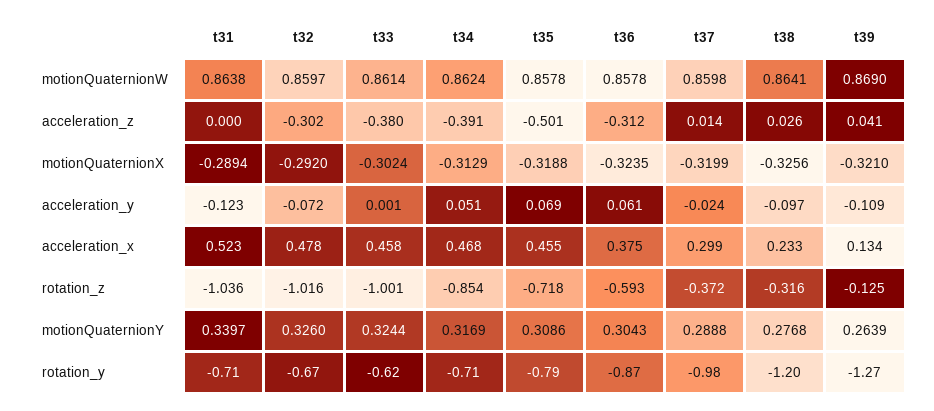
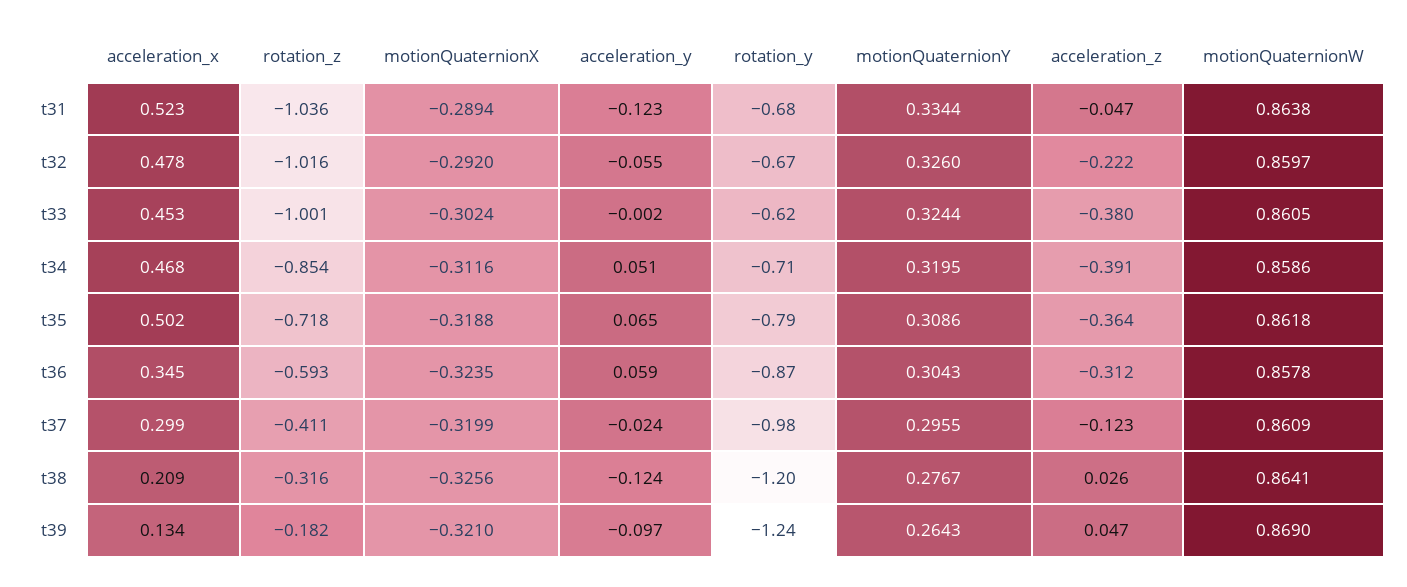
  {
    "t31": {
      "motionQuaternionW": 0.8638,
-     "acceleration_z": 0,
+     "acceleration_z": -0.047,
      "motionQuaternionX": -0.2894,
      "acceleration_y": -0.123,
      "acceleration_x": 0.523,
      "rotation_z": -1.036,
-     "motionQuaternionY": 0.3397,
+     "motionQuaternionY": 0.3344,
-     "rotation_y": -0.71
+     "rotation_y": -0.68
    },
    "t32": {
      "motionQuaternionW": 0.8597,
-     "acceleration_z": -0.302,
+     "acceleration_z": -0.222,
      "motionQuaternionX": -0.292,
-     "acceleration_y": -0.072,
+     "acceleration_y": -0.055,
      "acceleration_x": 0.478,
      "rotation_z": -1.016,
      "motionQuaternionY": 0.326,
      "rotation_y": -0.67
    },
    "t33": {
-     "motionQuaternionW": 0.8614,
+     "motionQuaternionW": 0.8605,
      "acceleration_z": -0.38,
      "motionQuaternionX": -0.3024,
-     "acceleration_y": 0.001,
+     "acceleration_y": -0.002,
-     "acceleration_x": 0.458,
+     "acceleration_x": 0.453,
      "rotation_z": -1.001,
      "motionQuaternionY": 0.3244,
      "rotation_y": -0.62
    },
    "t34": {
-     "motionQuaternionW": 0.8624,
+     "motionQuaternionW": 0.8586,
      "acceleration_z": -0.391,
-     "motionQuaternionX": -0.3129,
+     "motionQuaternionX": -0.3116,
      "acceleration_y": 0.051,
      "acceleration_x": 0.468,
      "rotation_z": -0.854,
-     "motionQuaternionY": 0.3169,
+     "motionQuaternionY": 0.3195,
      "rotation_y": -0.71
    },
    "t35": {
-     "motionQuaternionW": 0.8578,
+     "motionQuaternionW": 0.8618,
-     "acceleration_z": -0.501,
+     "acceleration_z": -0.364,
      "motionQuaternionX": -0.3188,
-     "acceleration_y": 0.069,
+     "acceleration_y": 0.065,
-     "acceleration_x": 0.455,
+     "acceleration_x": 0.502,
      "rotation_z": -0.718,
      "motionQuaternionY": 0.3086,
      "rotation_y": -0.79
    },
    "t36": {
      "motionQuaternionW": 0.8578,
      "acceleration_z": -0.312,
      "motionQuaternionX": -0.3235,
-     "acceleration_y": 0.061,
+     "acceleration_y": 0.059,
-     "acceleration_x": 0.375,
+     "acceleration_x": 0.345,
      "rotation_z": -0.593,
      "motionQuaternionY": 0.3043,
      "rotation_y": -0.87
    },
    "t37": {
-     "motionQuaternionW": 0.8598,
+     "motionQuaternionW": 0.8609,
-     "acceleration_z": 0.014,
+     "acceleration_z": -0.123,
      "motionQuaternionX": -0.3199,
      "acceleration_y": -0.024,
      "acceleration_x": 0.299,
-     "rotation_z": -0.372,
+     "rotation_z": -0.411,
-     "motionQuaternionY": 0.2888,
+     "motionQuaternionY": 0.2955,
      "rotation_y": -0.98
    },
    "t38": {
      "motionQuaternionW": 0.8641,
      "acceleration_z": 0.026,
      "motionQuaternionX": -0.3256,
-     "acceleration_y": -0.097,
+     "acceleration_y": -0.124,
-     "acceleration_x": 0.233,
+     "acceleration_x": 0.209,
      "rotation_z": -0.316,
-     "motionQuaternionY": 0.2768,
+     "motionQuaternionY": 0.2767,
      "rotation_y": -1.2
    },
    "t39": {
      "motionQuaternionW": 0.869,
-     "acceleration_z": 0.041,
+     "acceleration_z": 0.047,
      "motionQuaternionX": -0.321,
-     "acceleration_y": -0.109,
+     "acceleration_y": -0.097,
      "acceleration_x": 0.134,
-     "rotation_z": -0.125,
+     "rotation_z": -0.182,
-     "motionQuaternionY": 0.2639,
+     "motionQuaternionY": 0.2643,
-     "rotation_y": -1.27
+     "rotation_y": -1.24
    }
  }

